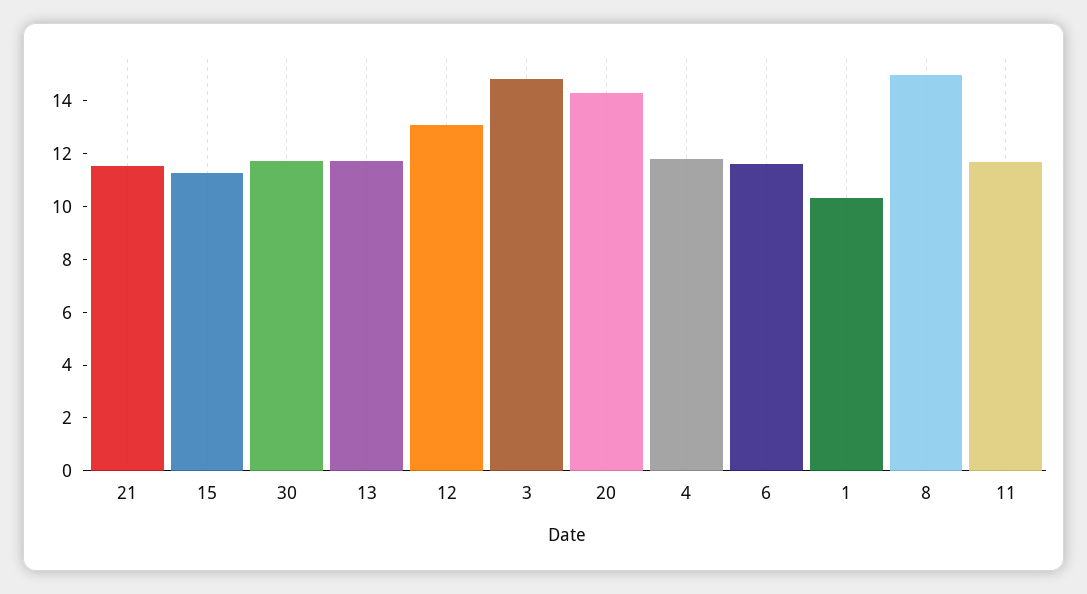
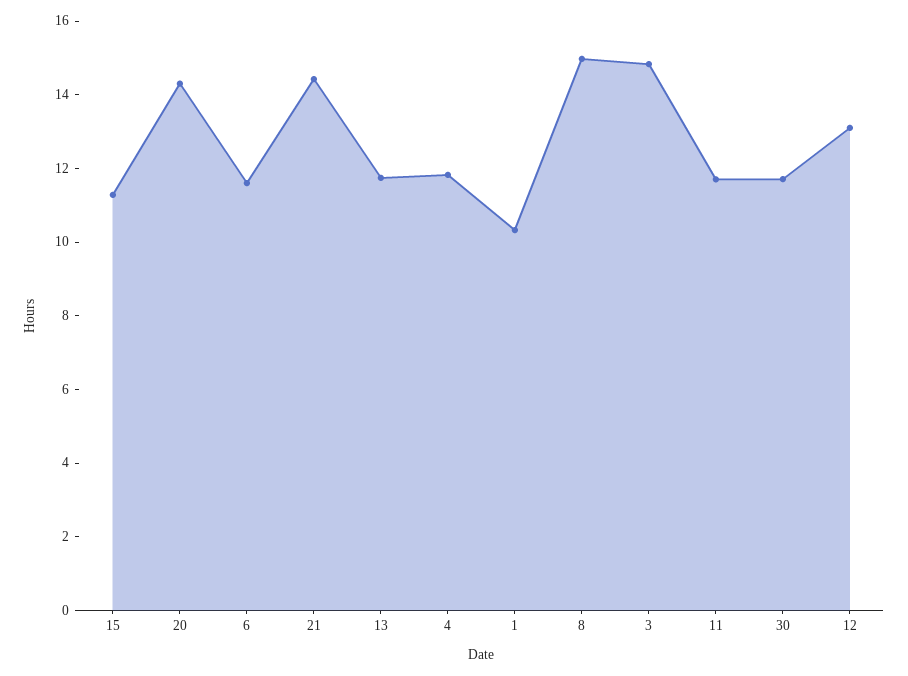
  {
-   "21": 11.5,
+   "21": 14.5,
    "15": 11.5,
    "30": 11.5,
    "13": 11.5,
    "12": 13,
    "3": 15,
    "20": 14.5,
    "4": 12,
    "6": 11.5,
    "1": 10.5,
    "8": 15,
    "11": 11.5
  }

